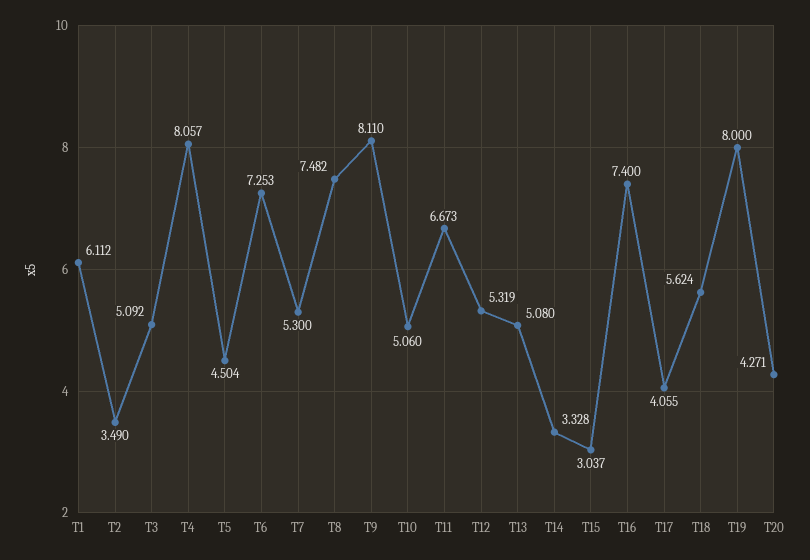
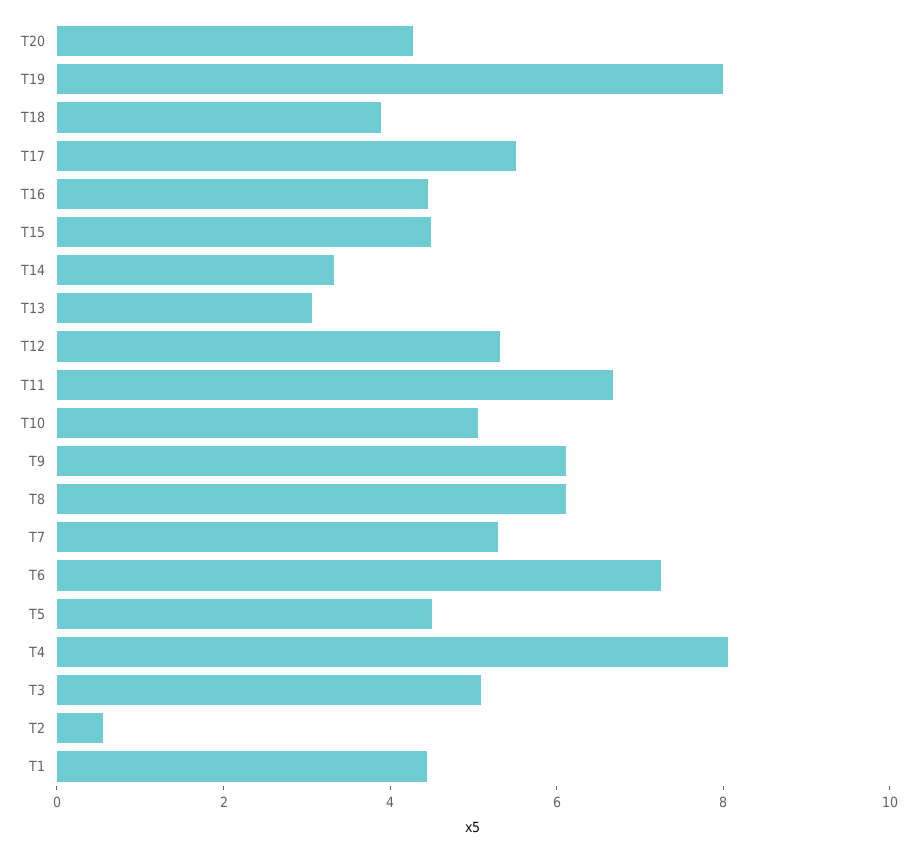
  {
-   "T1": 6.112,
+   "T1": 4.5,
-   "T2": 3.49,
+   "T2": 0.5,
    "T3": 5.092,
    "T4": 8.057,
    "T5": 4.504,
    "T6": 7.253,
    "T7": 5.3,
-   "T8": 7.482,
+   "T8": 6,
-   "T9": 8.11,
+   "T9": 6,
    "T10": 5.06,
    "T11": 6.673,
    "T12": 5.319,
-   "T13": 5.08,
+   "T13": 3,
    "T14": 3.328,
-   "T15": 3.037,
+   "T15": 4.5,
-   "T16": 7.4,
+   "T16": 4.5,
-   "T17": 4.055,
+   "T17": 5.5,
-   "T18": 5.624,
+   "T18": 4,
    "T19": 8,
    "T20": 4.271
  }

